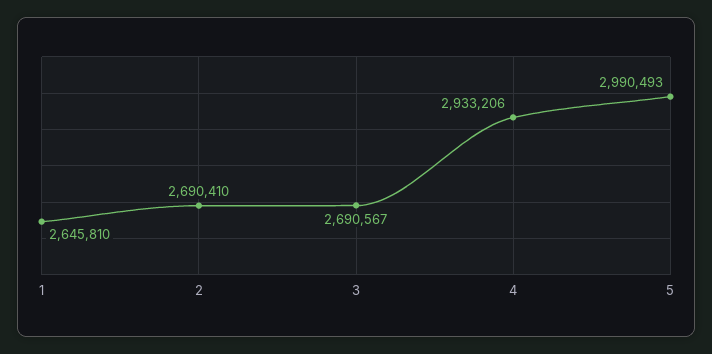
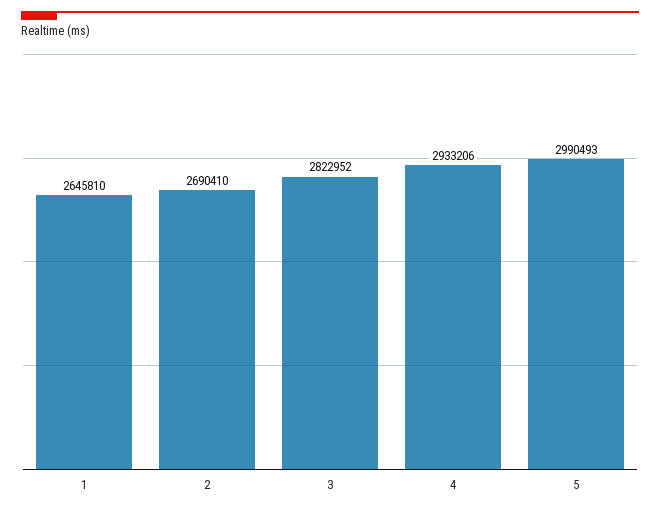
  {
    "1": 2645810,
    "2": 2690410,
-   "3": 2690567,
+   "3": 2822952,
    "4": 2933206,
    "5": 2990493
  }

